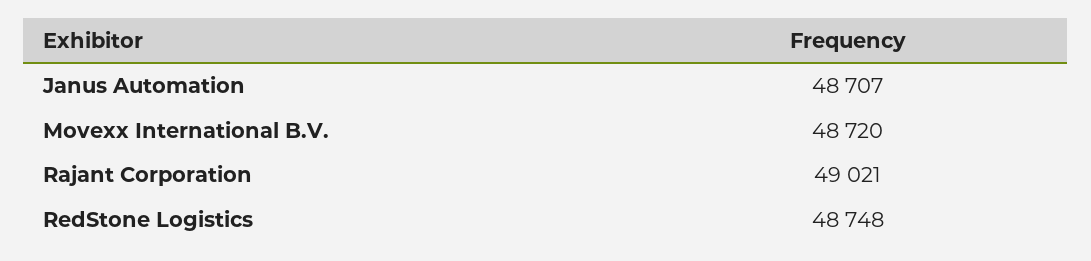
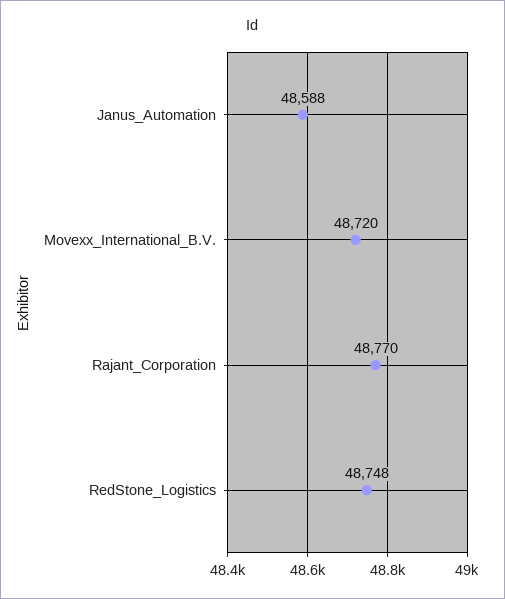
  {
-   "Janus Automation": 48707,
+   "Janus Automation": 48588,
    "Movexx International B.V.": 48720,
-   "Rajant Corporation": 49021,
+   "Rajant Corporation": 48770,
    "RedStone Logistics": 48748
  }

